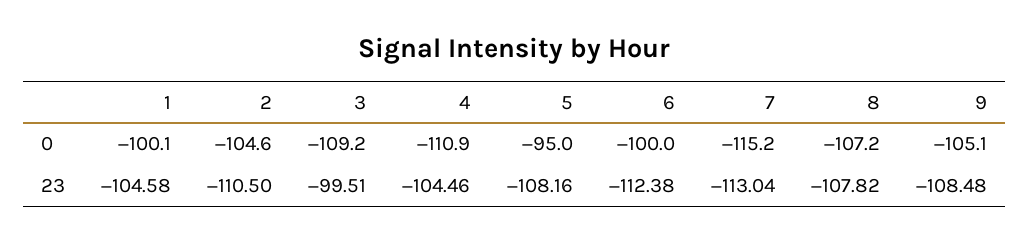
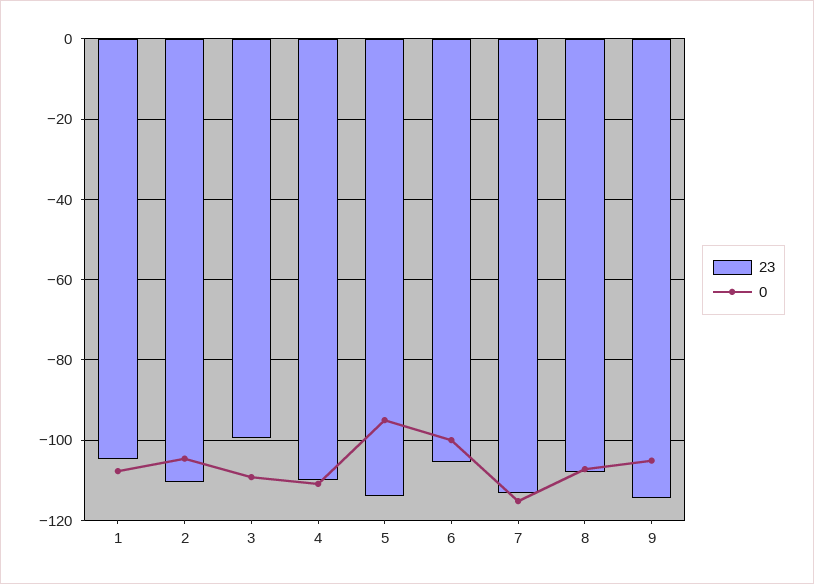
  {
    "0": {
-     "1": -100.1,
+     "1": -108,
      "2": -104.6,
      "3": -109.2,
      "4": -110.9,
      "5": -95,
      "6": -100,
      "7": -115.2,
      "8": -107.2,
      "9": -105.1
    },
    "23": {
      "1": -104.58,
      "2": -110.5,
      "3": -99.51,
-     "4": -104.46,
+     "4": -110,
-     "5": -108.16,
+     "5": -114,
-     "6": -112.38,
+     "6": -106,
      "7": -113.04,
      "8": -107.82,
-     "9": -108.48
+     "9": -114
    }
  }

